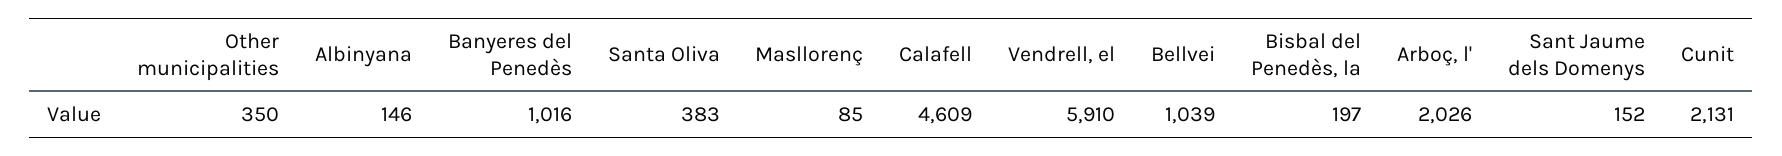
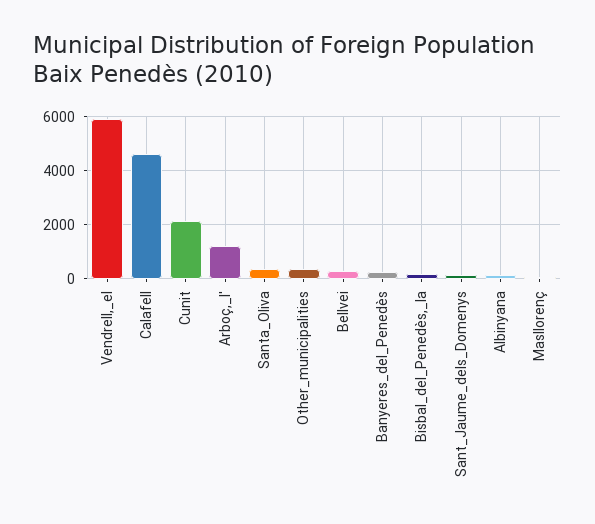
  {
    "Other municipalities": 350,
    "Albinyana": 146,
-   "Banyeres del Penedès": 1016,
+   "Banyeres del Penedès": 250,
    "Santa Oliva": 383,
    "Masllorenç": 85,
    "Calafell": 4609,
    "Vendrell, el": 5910,
-   "Bellvei": 1039,
+   "Bellvei": 250,
    "Bisbal del Penedès, la": 197,
-   "Arboç, l'": 2026,
+   "Arboç, l'": 1250,
    "Sant Jaume dels Domenys": 152,
    "Cunit": 2131
  }

